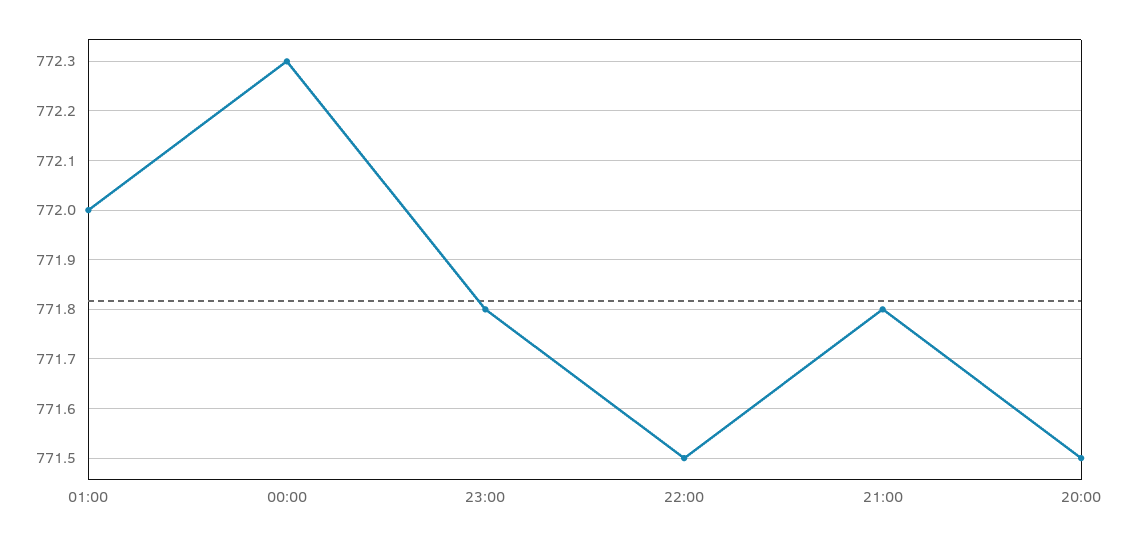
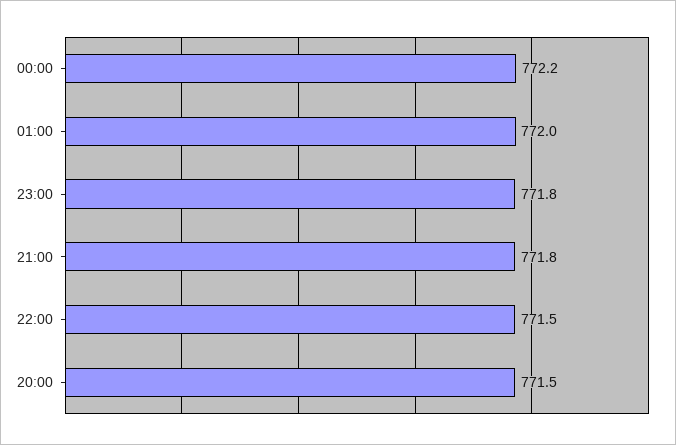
  {
    "01:00": 772,
-   "00:00": 772.3,
+   "00:00": 772.2,
    "23:00": 771.8,
    "22:00": 771.5,
    "21:00": 771.8,
    "20:00": 771.5
  }

